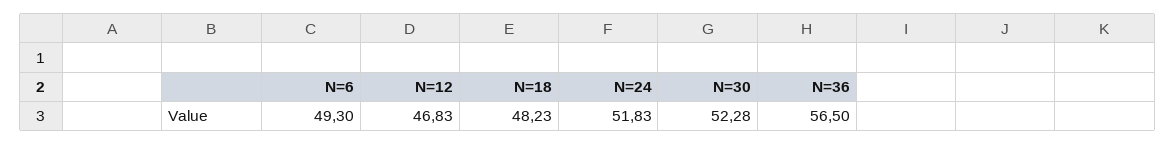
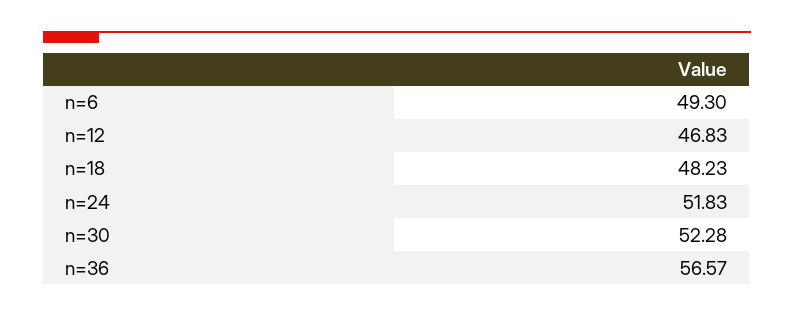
  {
    "N=6": 49.3,
    "N=12": 46.83,
    "N=18": 48.23,
    "N=24": 51.83,
    "N=30": 52.28,
-   "N=36": 56.5
+   "N=36": 56.57
  }

